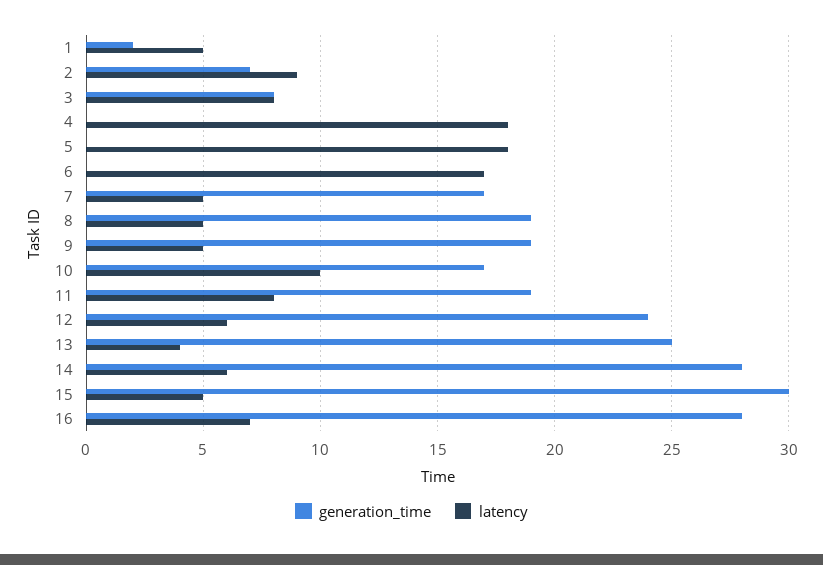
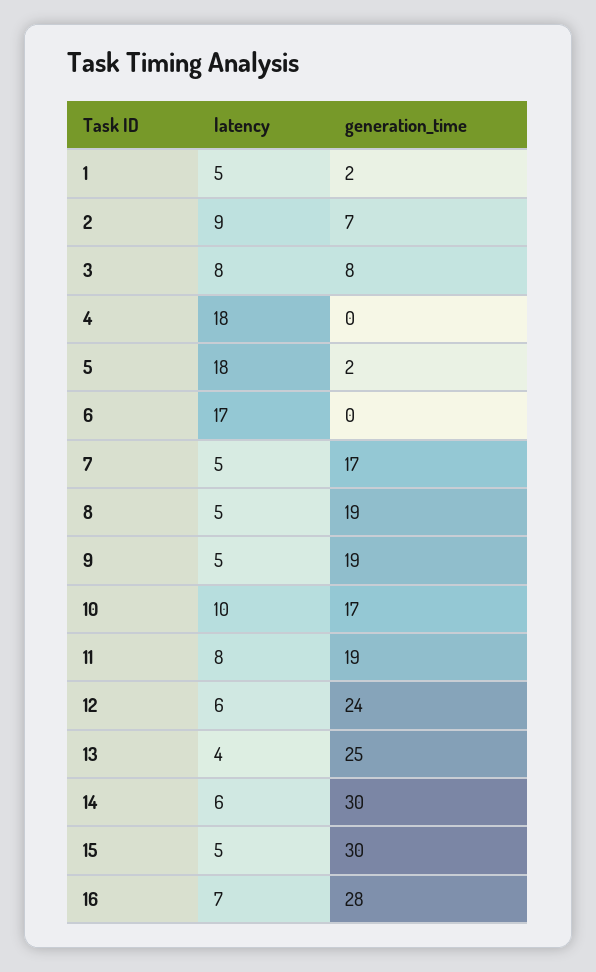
  {
    "generation_time": {
      "1": 2,
      "2": 7,
      "3": 8,
      "4": 0,
-     "5": 0,
+     "5": 2,
      "6": 0,
      "7": 17,
      "8": 19,
      "9": 19,
      "10": 17,
      "11": 19,
      "12": 24,
      "13": 25,
-     "14": 28,
+     "14": 30,
      "15": 30,
      "16": 28
    },
    "latency": {
      "1": 5,
      "2": 9,
      "3": 8,
      "4": 18,
      "5": 18,
      "6": 17,
      "7": 5,
      "8": 5,
      "9": 5,
      "10": 10,
      "11": 8,
      "12": 6,
      "13": 4,
      "14": 6,
      "15": 5,
      "16": 7
    }
  }

